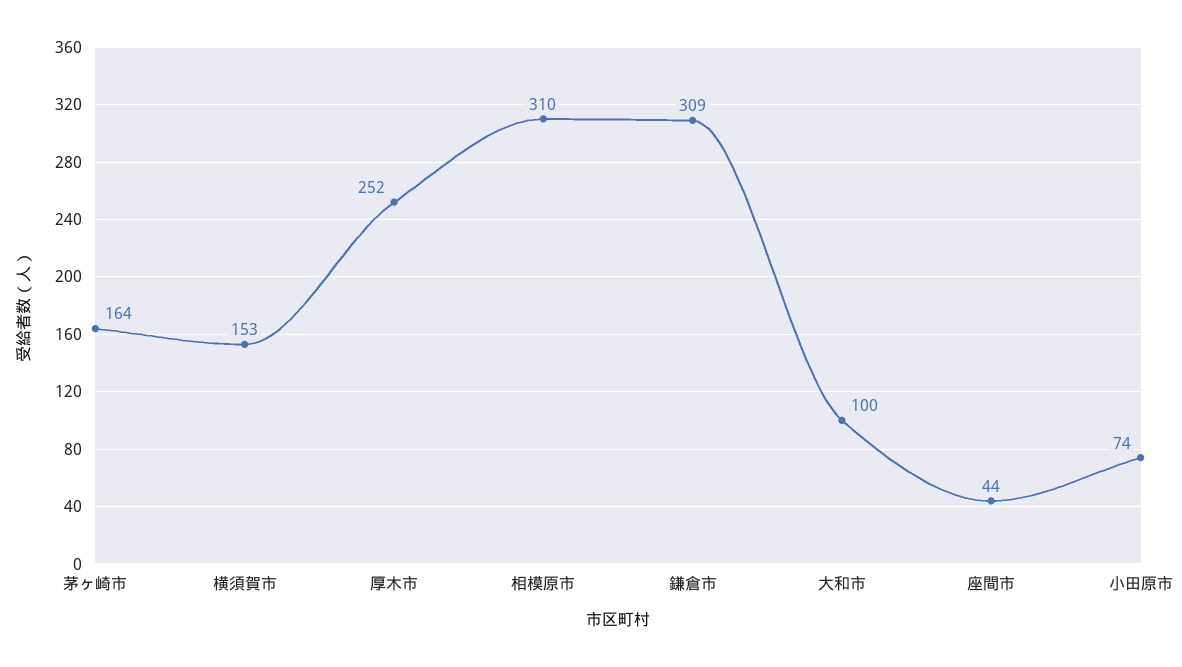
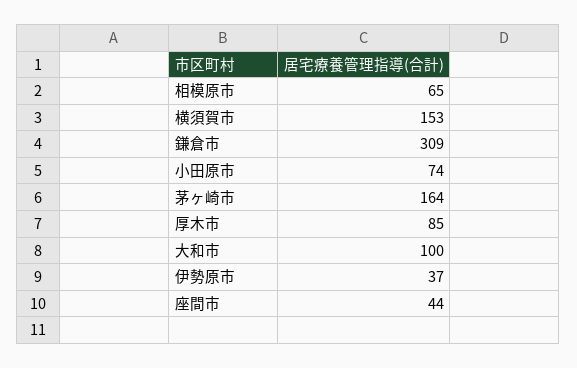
  {
    "茅ヶ崎市": 164,
    "横須賀市": 153,
-   "厚木市": 252,
+   "厚木市": 85,
-   "相模原市": 310,
+   "相模原市": 65,
    "鎌倉市": 309,
    "大和市": 100,
    "座間市": 44,
-   "小田原市": 74
+   "小田原市": 74,
+   "伊勢原市": 37
  }

